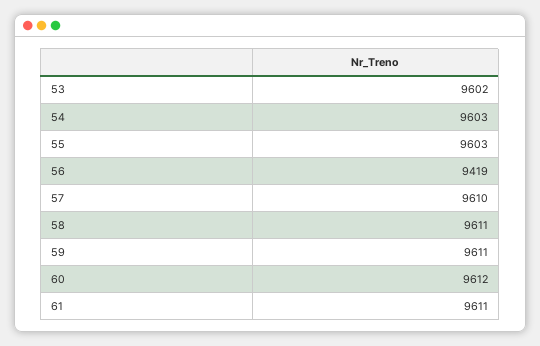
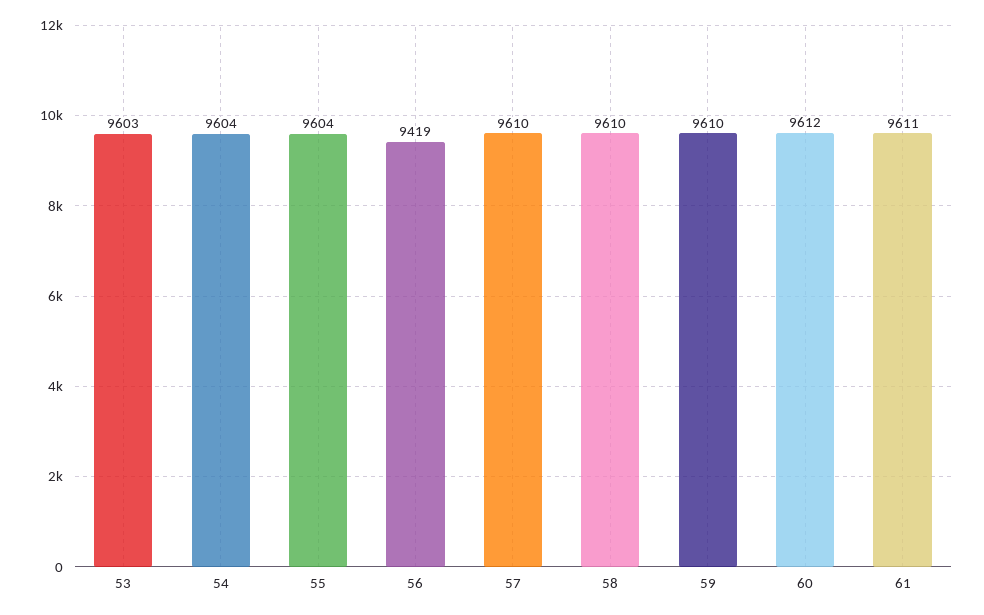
  {
-   "53": 9602,
+   "53": 9603,
-   "54": 9603,
+   "54": 9604,
-   "55": 9603,
+   "55": 9604,
    "56": 9419,
    "57": 9610,
-   "58": 9611,
+   "58": 9610,
-   "59": 9611,
+   "59": 9610,
    "60": 9612,
    "61": 9611
  }

